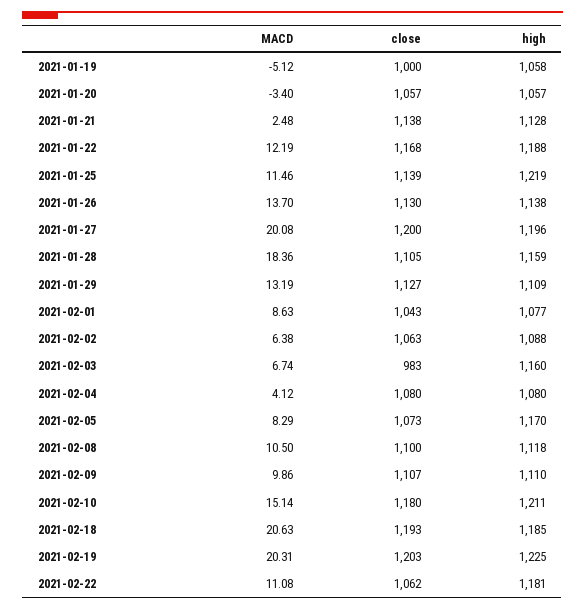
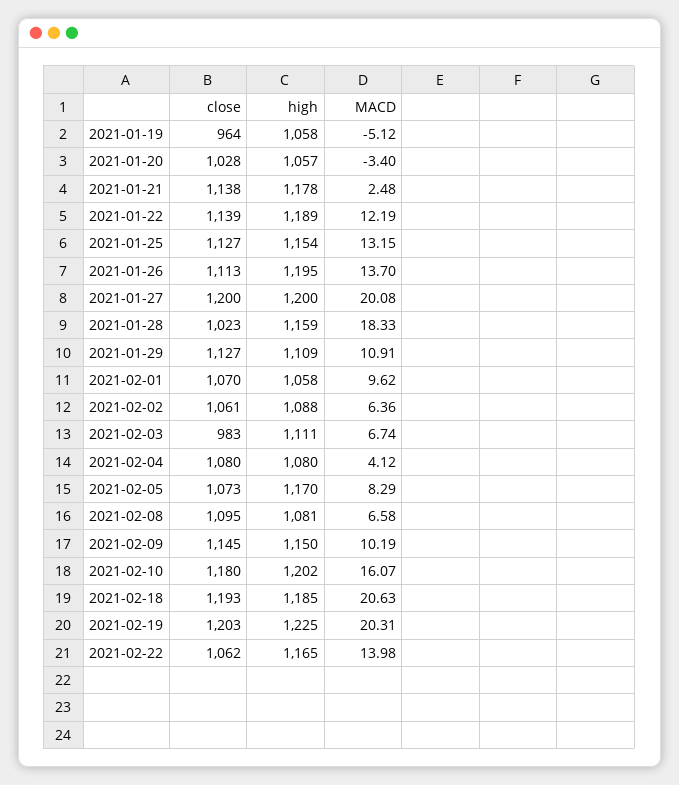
  {
    "MACD": {
      "2021-01-19": -5.12,
      "2021-01-20": -3.4,
      "2021-01-21": 2.48,
      "2021-01-22": 12.19,
-     "2021-01-25": 11.46,
+     "2021-01-25": 13.15,
      "2021-01-26": 13.7,
      "2021-01-27": 20.08,
-     "2021-01-28": 18.36,
+     "2021-01-28": 18.33,
-     "2021-01-29": 13.19,
+     "2021-01-29": 10.91,
-     "2021-02-01": 8.63,
+     "2021-02-01": 9.62,
-     "2021-02-02": 6.38,
+     "2021-02-02": 6.36,
      "2021-02-03": 6.74,
      "2021-02-04": 4.12,
      "2021-02-05": 8.29,
-     "2021-02-08": 10.5,
+     "2021-02-08": 6.58,
-     "2021-02-09": 9.86,
+     "2021-02-09": 10.19,
-     "2021-02-10": 15.14,
+     "2021-02-10": 16.07,
      "2021-02-18": 20.63,
      "2021-02-19": 20.31,
-     "2021-02-22": 11.08
+     "2021-02-22": 13.98
    },
    "close": {
-     "2021-01-19": 1000,
+     "2021-01-19": 964,
-     "2021-01-20": 1057,
+     "2021-01-20": 1028,
      "2021-01-21": 1138,
-     "2021-01-22": 1168,
+     "2021-01-22": 1139,
-     "2021-01-25": 1139,
+     "2021-01-25": 1127,
-     "2021-01-26": 1130,
+     "2021-01-26": 1113,
      "2021-01-27": 1200,
-     "2021-01-28": 1105,
+     "2021-01-28": 1023,
      "2021-01-29": 1127,
-     "2021-02-01": 1043,
+     "2021-02-01": 1070,
-     "2021-02-02": 1063,
+     "2021-02-02": 1061,
      "2021-02-03": 983,
      "2021-02-04": 1080,
      "2021-02-05": 1073,
-     "2021-02-08": 1100,
+     "2021-02-08": 1095,
-     "2021-02-09": 1107,
+     "2021-02-09": 1145,
      "2021-02-10": 1180,
      "2021-02-18": 1193,
      "2021-02-19": 1203,
      "2021-02-22": 1062
    },
    "high": {
      "2021-01-19": 1058,
      "2021-01-20": 1057,
-     "2021-01-21": 1128,
+     "2021-01-21": 1178,
-     "2021-01-22": 1188,
+     "2021-01-22": 1189,
-     "2021-01-25": 1219,
+     "2021-01-25": 1154,
-     "2021-01-26": 1138,
+     "2021-01-26": 1195,
-     "2021-01-27": 1196,
+     "2021-01-27": 1200,
      "2021-01-28": 1159,
      "2021-01-29": 1109,
-     "2021-02-01": 1077,
+     "2021-02-01": 1058,
      "2021-02-02": 1088,
-     "2021-02-03": 1160,
+     "2021-02-03": 1111,
      "2021-02-04": 1080,
      "2021-02-05": 1170,
-     "2021-02-08": 1118,
+     "2021-02-08": 1081,
-     "2021-02-09": 1110,
+     "2021-02-09": 1150,
-     "2021-02-10": 1211,
+     "2021-02-10": 1202,
      "2021-02-18": 1185,
      "2021-02-19": 1225,
-     "2021-02-22": 1181
+     "2021-02-22": 1165
    }
  }

